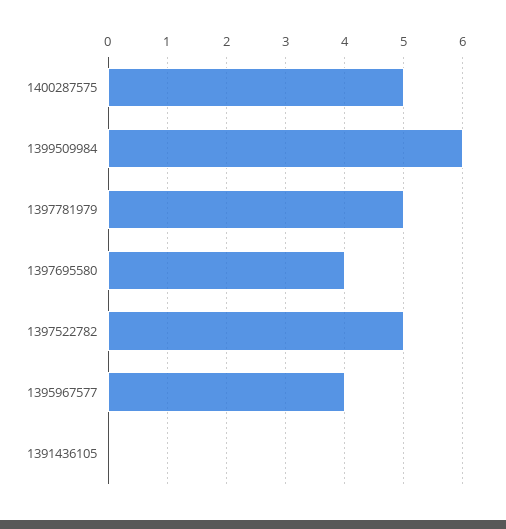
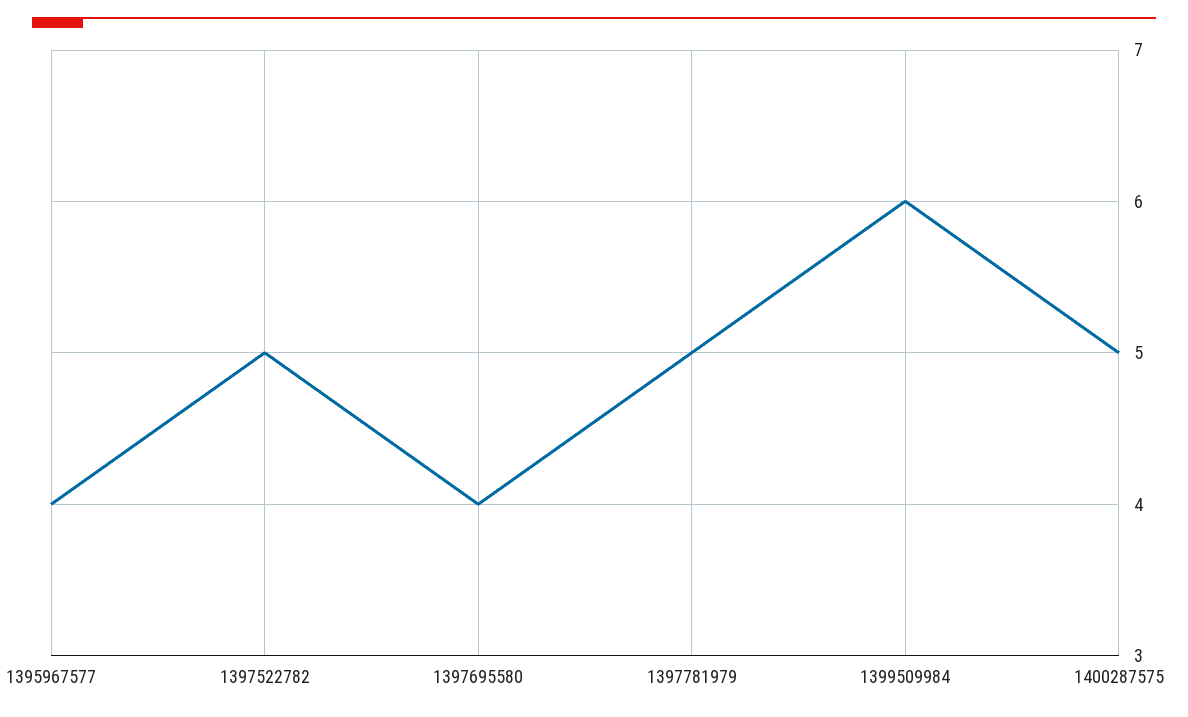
  {
    "1400287575": 5,
    "1399509984": 6,
    "1397781979": 5,
    "1397695580": 4,
    "1397522782": 5,
-   "1395967577": 4,
+   "1395967577": 4
-   "1391436105": 0
  }

